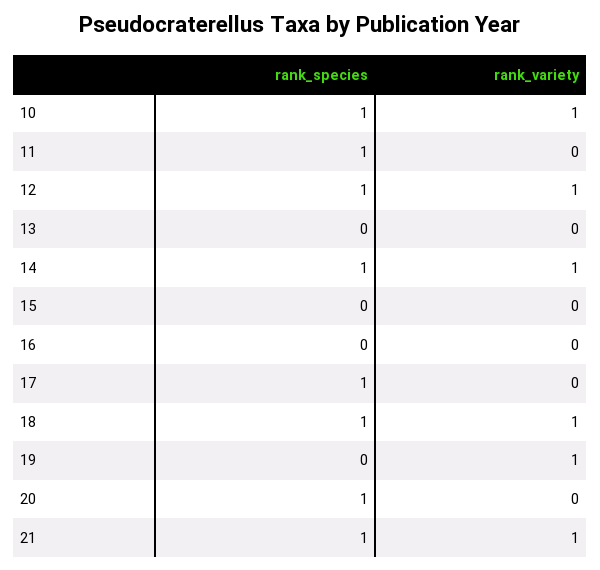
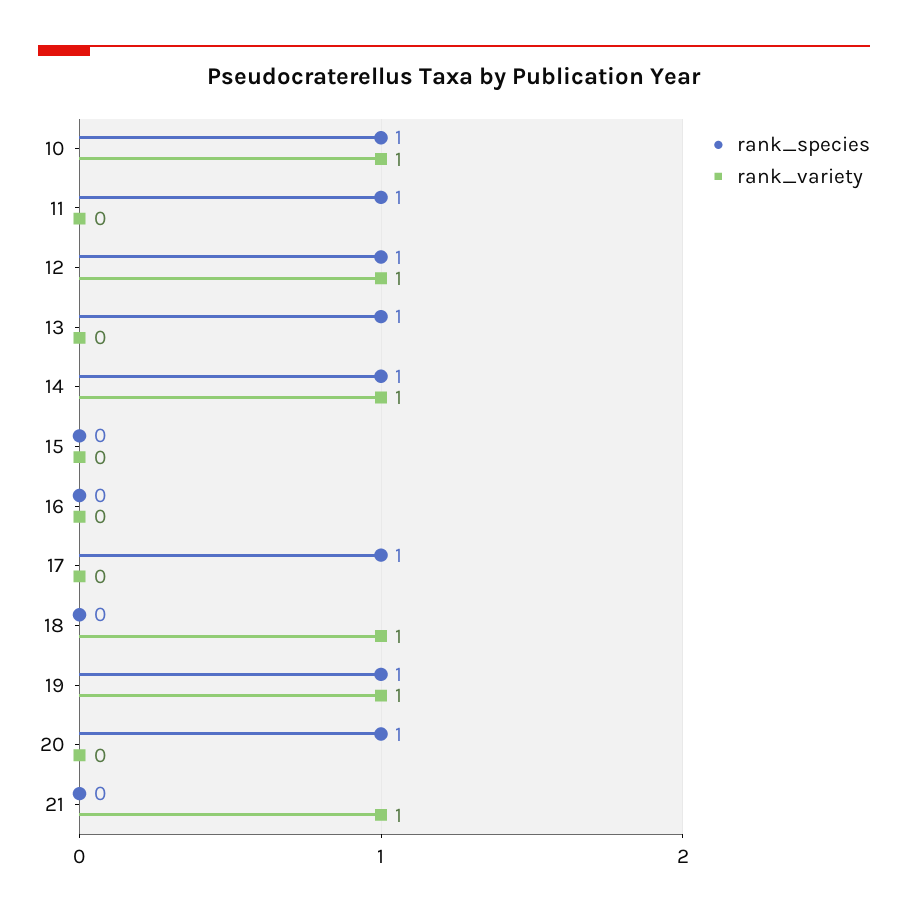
  {
    "rank_species": {
      "10": 1,
      "11": 1,
      "12": 1,
-     "13": 0,
+     "13": 1,
      "14": 1,
      "15": 0,
      "16": 0,
      "17": 1,
-     "18": 1,
+     "18": 0,
-     "19": 0,
+     "19": 1,
      "20": 1,
-     "21": 1
+     "21": 0
    },
    "rank_variety": {
      "10": 1,
      "11": 0,
      "12": 1,
      "13": 0,
      "14": 1,
      "15": 0,
      "16": 0,
      "17": 0,
      "18": 1,
      "19": 1,
      "20": 0,
      "21": 1
    }
  }

